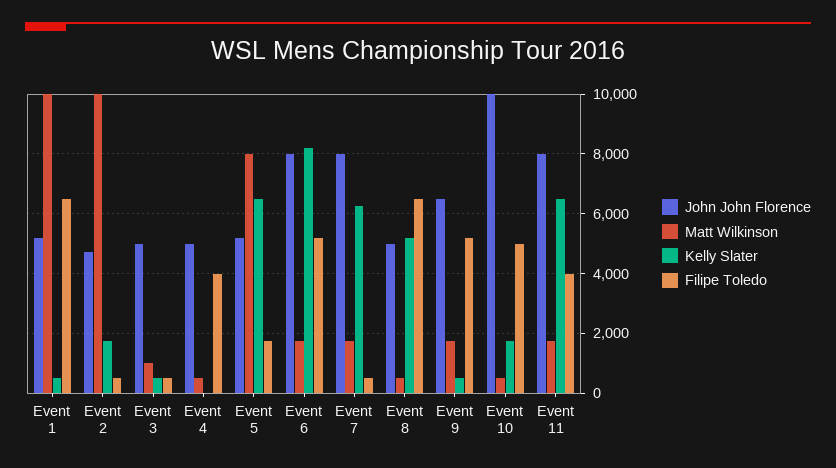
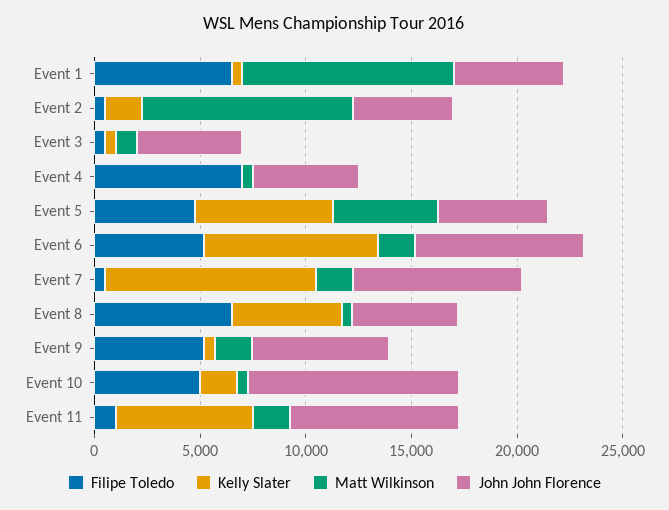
  {
    "John John Florence": {
      "Event 1": 5250,
      "Event 2": 4750,
      "Event 3": 5000,
      "Event 4": 5000,
      "Event 5": 5250,
      "Event 6": 8000,
      "Event 7": 8000,
      "Event 8": 5000,
      "Event 9": 6500,
      "Event 10": 10000,
      "Event 11": 8000
    },
    "Matt Wilkinson": {
      "Event 1": 10000,
      "Event 2": 10000,
      "Event 3": 1000,
      "Event 4": 500,
-     "Event 5": 8000,
+     "Event 5": 5000,
      "Event 6": 1750,
      "Event 7": 1750,
      "Event 8": 500,
      "Event 9": 1750,
      "Event 10": 500,
      "Event 11": 1750
    },
    "Kelly Slater": {
      "Event 1": 500,
      "Event 2": 1750,
      "Event 3": 500,
      "Event 4": 0,
      "Event 5": 6500,
      "Event 6": 8250,
-     "Event 7": 6250,
+     "Event 7": 10000,
      "Event 8": 5250,
      "Event 9": 500,
      "Event 10": 1750,
      "Event 11": 6500
    },
    "Filipe Toledo": {
      "Event 1": 6500,
      "Event 2": 500,
      "Event 3": 500,
-     "Event 4": 4000,
+     "Event 4": 7000,
-     "Event 5": 1750,
+     "Event 5": 5000,
      "Event 6": 5250,
      "Event 7": 500,
      "Event 8": 6500,
      "Event 9": 5250,
      "Event 10": 5000,
-     "Event 11": 4000
+     "Event 11": 1000
    }
  }

